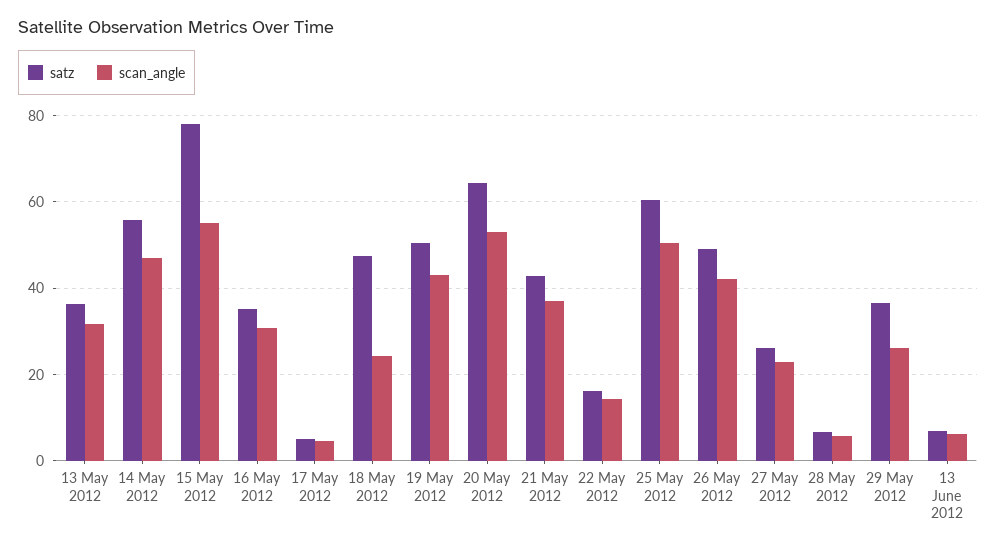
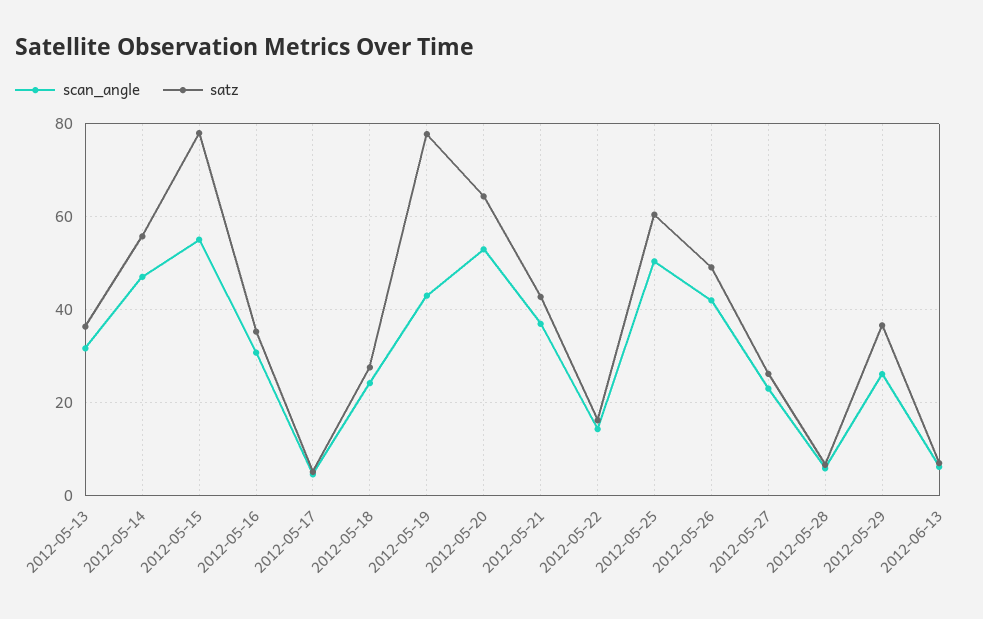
  {
    "satz": {
      "13 May 2012": 36,
      "14 May 2012": 56,
      "15 May 2012": 78,
      "16 May 2012": 36,
      "17 May 2012": 6,
-     "18 May 2012": 48,
+     "18 May 2012": 28,
-     "19 May 2012": 50,
+     "19 May 2012": 78,
      "20 May 2012": 64,
      "21 May 2012": 42,
      "22 May 2012": 16,
      "25 May 2012": 60,
      "26 May 2012": 50,
      "27 May 2012": 26,
      "28 May 2012": 6,
      "29 May 2012": 36,
      "13 June 2012": 6
    },
    "scan_angle": {
      "13 May 2012": 32,
      "14 May 2012": 48,
      "15 May 2012": 56,
      "16 May 2012": 30,
      "17 May 2012": 4,
      "18 May 2012": 24,
      "19 May 2012": 44,
      "20 May 2012": 54,
      "21 May 2012": 36,
      "22 May 2012": 14,
      "25 May 2012": 50,
      "26 May 2012": 42,
      "27 May 2012": 24,
      "28 May 2012": 6,
      "29 May 2012": 26,
      "13 June 2012": 6
    }
  }

